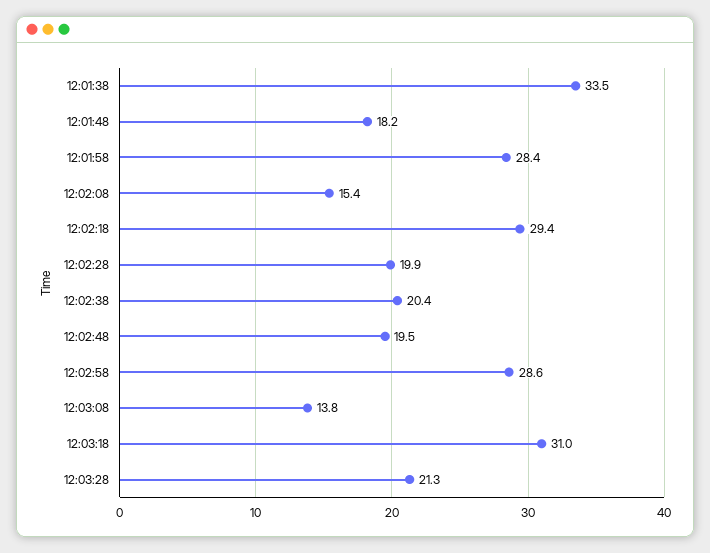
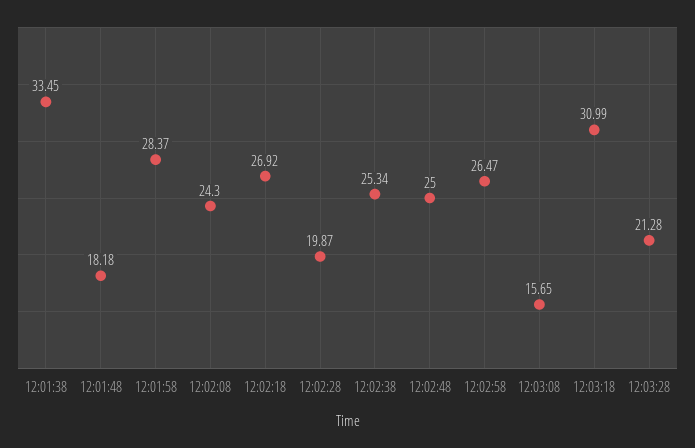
  {
    "12:01:38": 33.45,
    "12:01:48": 18.18,
    "12:01:58": 28.37,
-   "12:02:08": 15.4,
+   "12:02:08": 24.3,
-   "12:02:18": 29.4,
+   "12:02:18": 26.92,
    "12:02:28": 19.87,
-   "12:02:38": 20.4,
+   "12:02:38": 25.34,
-   "12:02:48": 19.5,
+   "12:02:48": 25,
-   "12:02:58": 28.6,
+   "12:02:58": 26.47,
-   "12:03:08": 13.8,
+   "12:03:08": 15.65,
    "12:03:18": 30.99,
    "12:03:28": 21.28
  }

